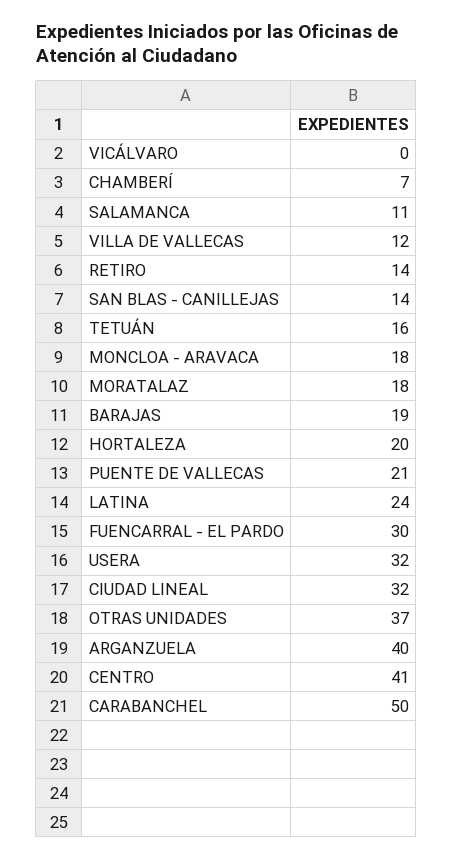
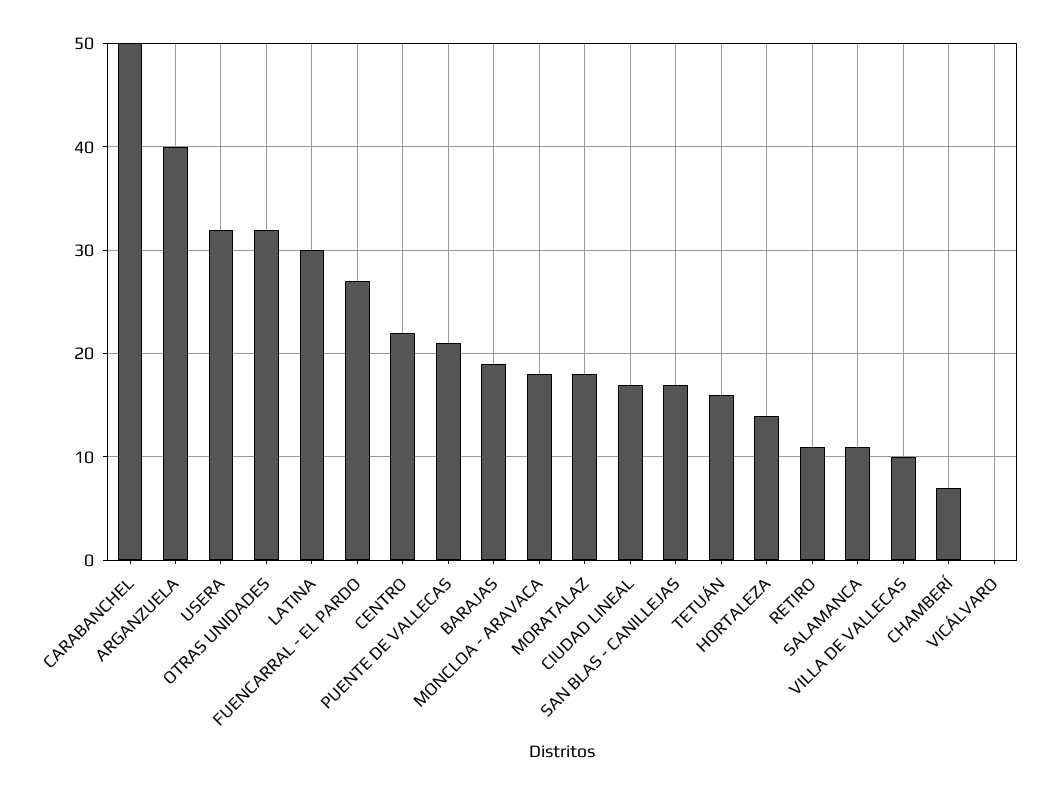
  {
    "VICÁLVARO": 0,
    "CHAMBERÍ": 7,
    "SALAMANCA": 11,
-   "VILLA DE VALLECAS": 12,
+   "VILLA DE VALLECAS": 10,
-   "RETIRO": 14,
+   "RETIRO": 11,
-   "SAN BLAS - CANILLEJAS": 14,
+   "SAN BLAS - CANILLEJAS": 17,
    "TETUÁN": 16,
    "MONCLOA - ARAVACA": 18,
    "MORATALAZ": 18,
    "BARAJAS": 19,
-   "HORTALEZA": 20,
+   "HORTALEZA": 14,
    "PUENTE DE VALLECAS": 21,
-   "LATINA": 24,
+   "LATINA": 30,
-   "FUENCARRAL - EL PARDO": 30,
+   "FUENCARRAL - EL PARDO": 27,
    "USERA": 32,
-   "CIUDAD LINEAL": 32,
+   "CIUDAD LINEAL": 17,
-   "OTRAS UNIDADES": 37,
+   "OTRAS UNIDADES": 32,
    "ARGANZUELA": 40,
-   "CENTRO": 41,
+   "CENTRO": 22,
    "CARABANCHEL": 50
  }

